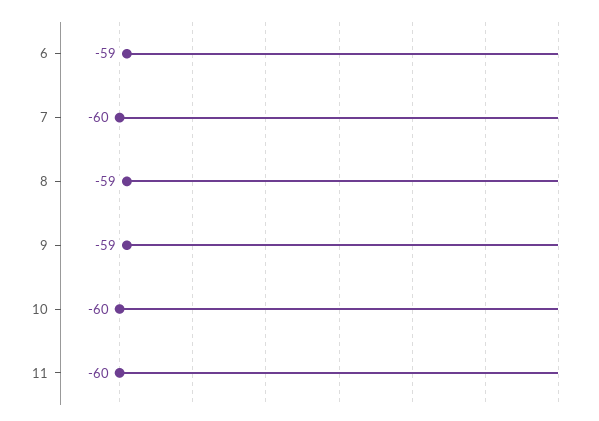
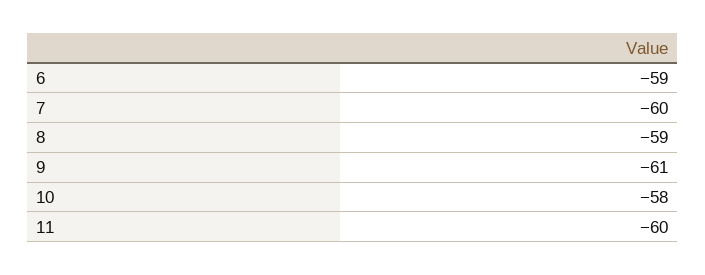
  {
    "6": -59,
    "7": -60,
    "8": -59,
-   "9": -59,
+   "9": -61,
-   "10": -60,
+   "10": -58,
    "11": -60
  }

